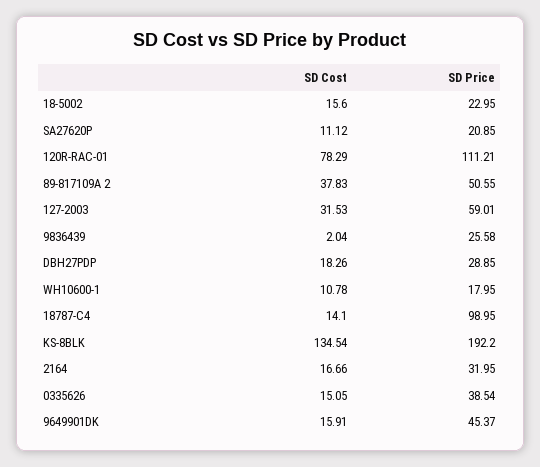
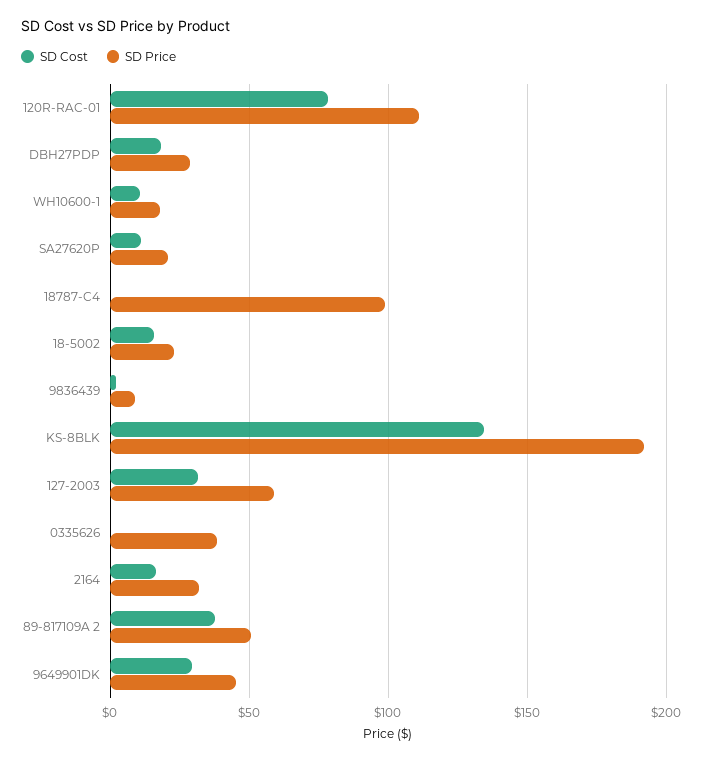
  {
    "SD Cost": {
      "18-5002": 15.6,
      "SA27620P": 11.12,
      "120R-RAC-01": 78.29,
      "89-817109A 2": 37.83,
      "127-2003": 31.53,
      "9836439": 2.04,
      "DBH27PDP": 18.26,
      "WH10600-1": 10.78,
-     "18787-C4": 14.1,
+     "18787-C4": 0,
      "KS-8BLK": 134.54,
      "2164": 16.66,
-     "0335626": 15.05,
+     "0335626": 0,
-     "9649901DK": 15.91
+     "9649901DK": 30
    },
    "SD Price": {
      "18-5002": 22.95,
      "SA27620P": 20.85,
      "120R-RAC-01": 111.21,
      "89-817109A 2": 50.55,
      "127-2003": 59.01,
-     "9836439": 25.58,
+     "9836439": 10,
      "DBH27PDP": 28.85,
      "WH10600-1": 17.95,
      "18787-C4": 98.95,
      "KS-8BLK": 192.2,
      "2164": 31.95,
      "0335626": 38.54,
      "9649901DK": 45.37
    }
  }

